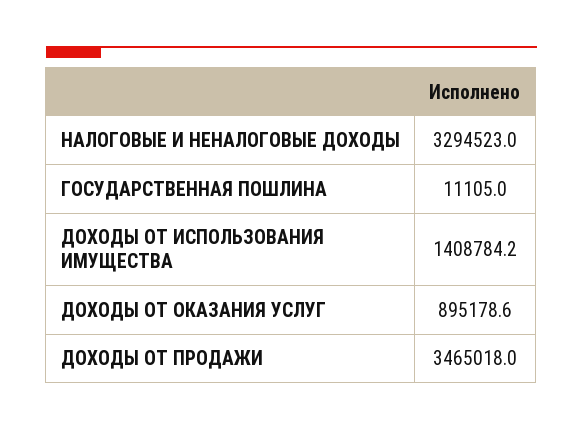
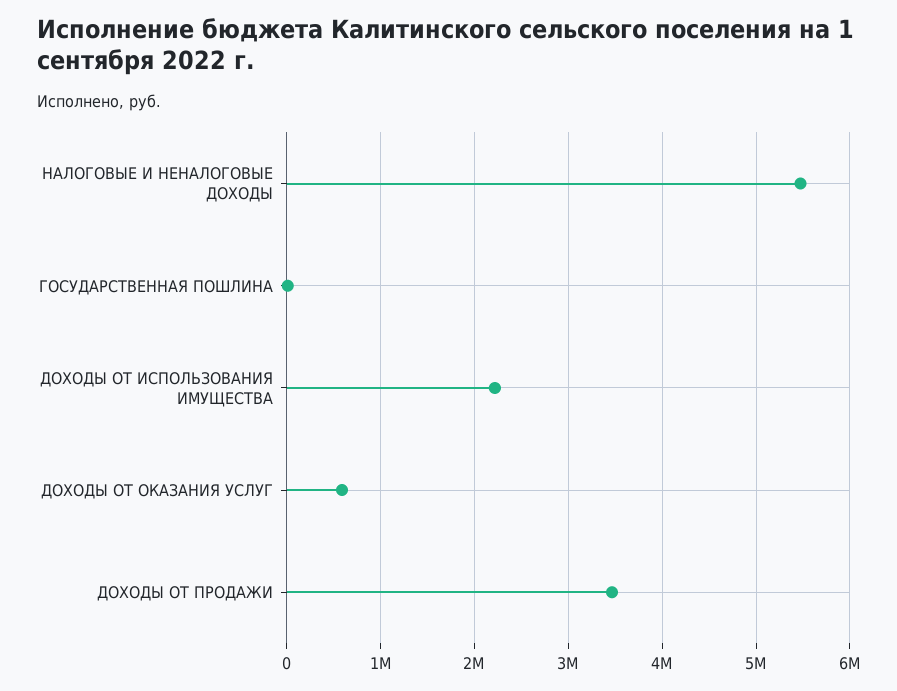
  {
-   "НАЛОГОВЫЕ И НЕНАЛОГОВЫЕ ДОХОДЫ": 3294523,
+   "НАЛОГОВЫЕ И НЕНАЛОГОВЫЕ ДОХОДЫ": 5500000,
    "ГОСУДАРСТВЕННАЯ ПОШЛИНА": 11105,
-   "ДОХОДЫ ОТ ИСПОЛЬЗОВАНИЯ ИМУЩЕСТВА": 1408784.2,
+   "ДОХОДЫ ОТ ИСПОЛЬЗОВАНИЯ ИМУЩЕСТВА": 2200000,
-   "ДОХОДЫ ОТ ОКАЗАНИЯ УСЛУГ": 895178.6,
+   "ДОХОДЫ ОТ ОКАЗАНИЯ УСЛУГ": 600000,
    "ДОХОДЫ ОТ ПРОДАЖИ": 3465018
  }

